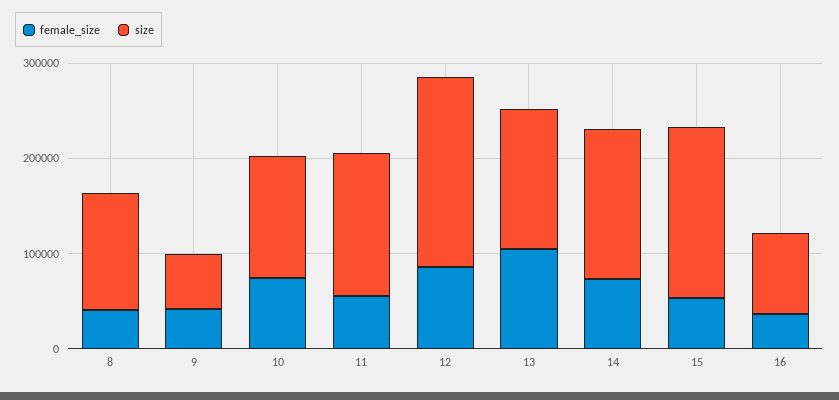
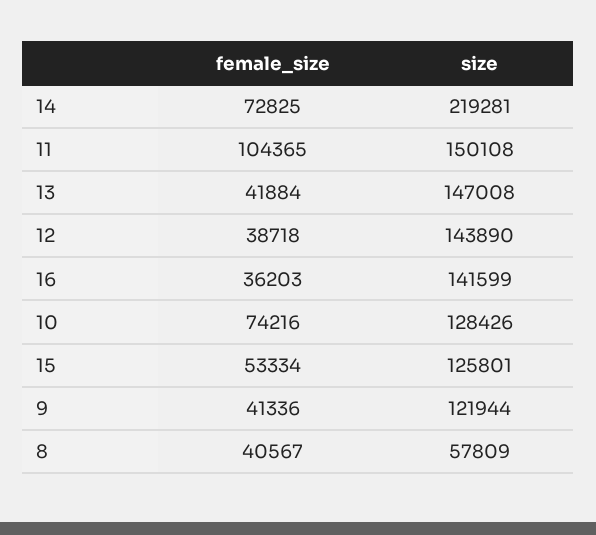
  {
    "female_size": {
      "8": 40567,
      "9": 41336,
      "10": 74216,
-     "11": 60000,
+     "11": 104365,
-     "12": 80000,
+     "12": 38718,
-     "13": 100000,
+     "13": 41884,
      "14": 72825,
      "15": 53334,
      "16": 36203
    },
    "size": {
-     "8": 120000,
+     "8": 57809,
-     "9": 60000,
+     "9": 121944,
      "10": 128426,
      "11": 150108,
-     "12": 200000,
+     "12": 143890,
      "13": 147008,
-     "14": 160000,
+     "14": 219281,
-     "15": 180000,
+     "15": 125801,
-     "16": 80000
+     "16": 141599
    }
  }

